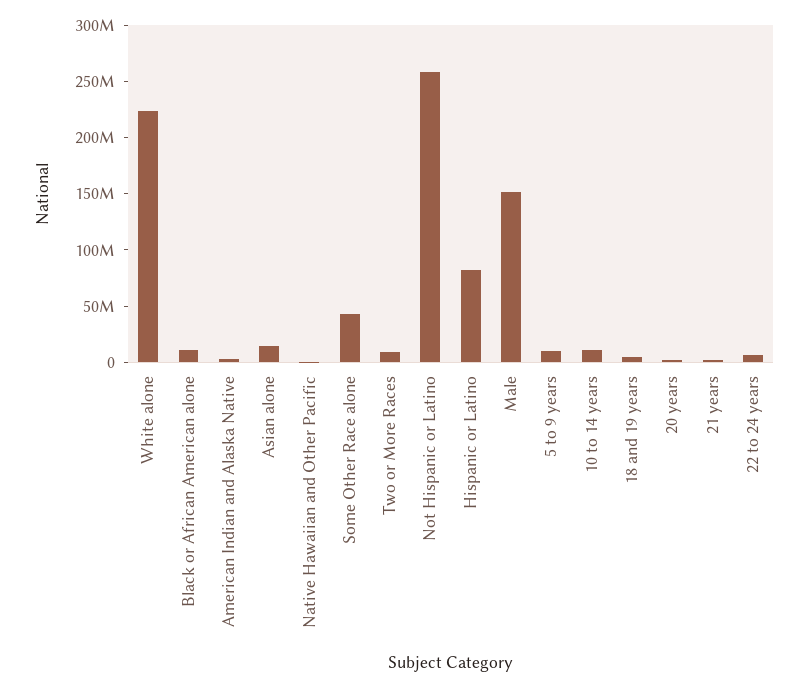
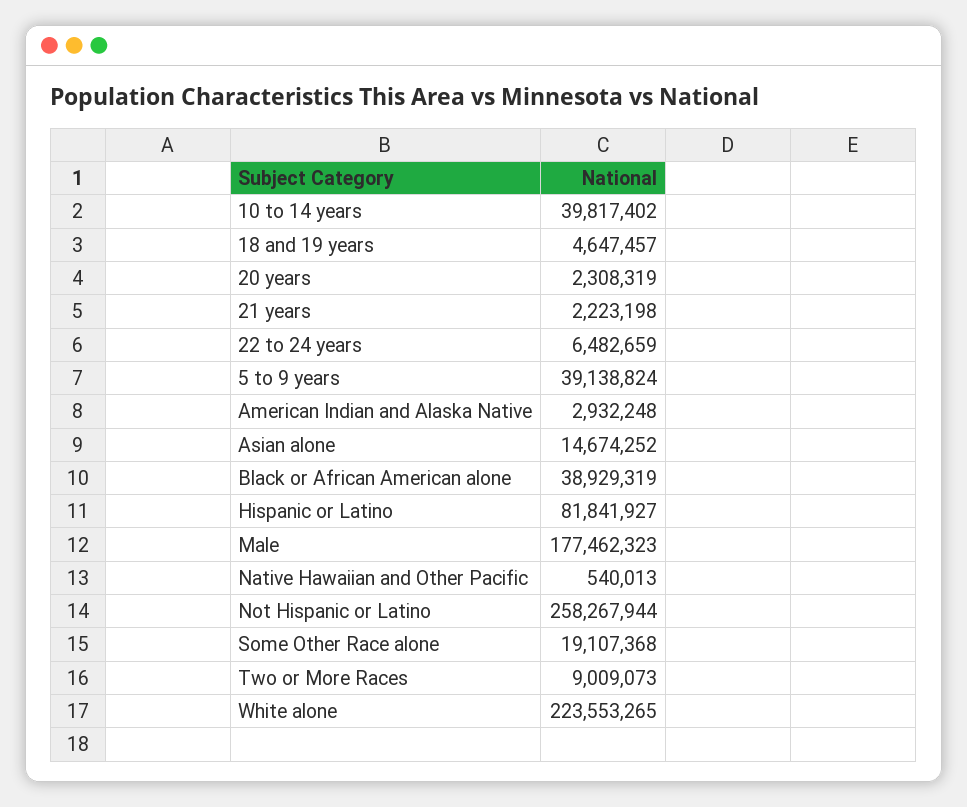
  {
    "White alone": 223553265,
-   "Black or African American alone": 10000000,
+   "Black or African American alone": 38929319,
    "American Indian and Alaska Native": 2932248,
    "Asian alone": 14674252,
    "Native Hawaiian and Other Pacific": 540013,
-   "Some Other Race alone": 40000000,
+   "Some Other Race alone": 19107368,
    "Two or More Races": 9009073,
    "Not Hispanic or Latino": 258267944,
    "Hispanic or Latino": 81841927,
-   "Male": 150000000,
+   "Male": 177462323,
-   "5 to 9 years": 10000000,
+   "5 to 9 years": 39138824,
-   "10 to 14 years": 10000000,
+   "10 to 14 years": 39817402,
    "18 and 19 years": 4647457,
    "20 years": 2308319,
    "21 years": 2223198,
    "22 to 24 years": 6482659
  }

